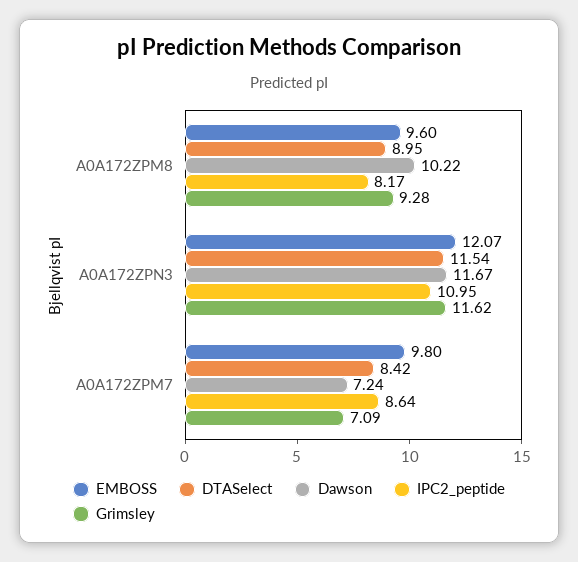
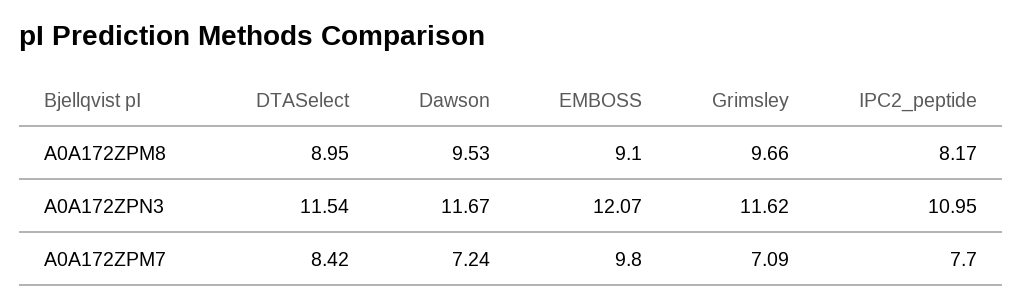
  {
    "EMBOSS": {
-     "A0A172ZPM8": 9.6,
+     "A0A172ZPM8": 9.1,
      "A0A172ZPN3": 12.07,
      "A0A172ZPM7": 9.8
    },
    "DTASelect": {
      "A0A172ZPM8": 8.95,
      "A0A172ZPN3": 11.54,
      "A0A172ZPM7": 8.42
    },
    "Dawson": {
-     "A0A172ZPM8": 10.22,
+     "A0A172ZPM8": 9.53,
      "A0A172ZPN3": 11.67,
      "A0A172ZPM7": 7.24
    },
    "IPC2_peptide": {
      "A0A172ZPM8": 8.17,
      "A0A172ZPN3": 10.95,
-     "A0A172ZPM7": 8.64
+     "A0A172ZPM7": 7.7
    },
    "Grimsley": {
-     "A0A172ZPM8": 9.28,
+     "A0A172ZPM8": 9.66,
      "A0A172ZPN3": 11.62,
      "A0A172ZPM7": 7.09
    }
  }

